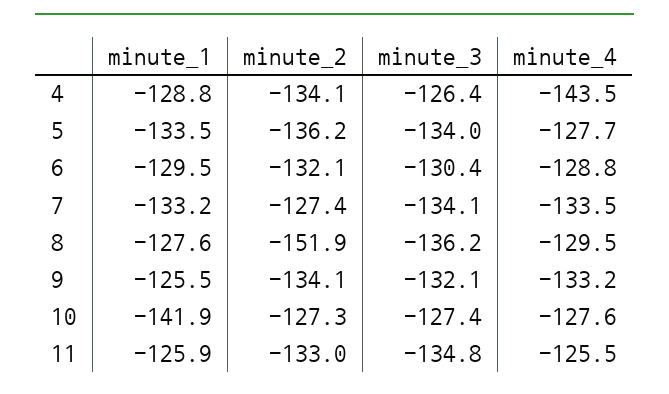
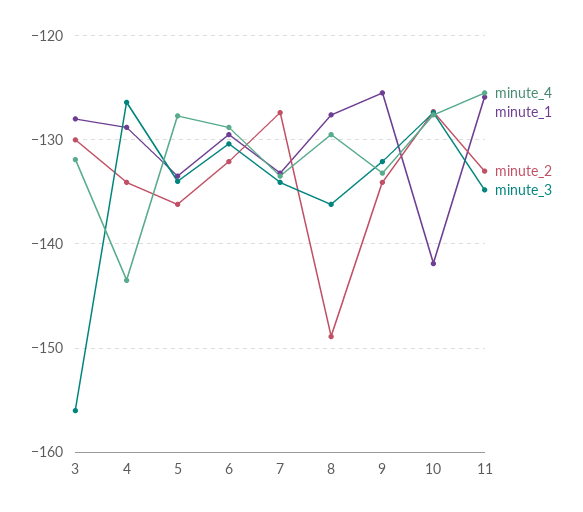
  {
    "minute_1": {
      "4": -128.8,
      "5": -133.5,
      "6": -129.5,
      "7": -133.2,
      "8": -127.6,
      "9": -125.5,
      "10": -141.9,
-     "11": -125.9
+     "11": -125.9,
+     "3": -128
    },
    "minute_2": {
      "4": -134.1,
      "5": -136.2,
      "6": -132.1,
      "7": -127.4,
-     "8": -151.9,
+     "8": -149,
      "9": -134.1,
      "10": -127.3,
-     "11": -133
+     "11": -133,
+     "3": -130
    },
    "minute_3": {
      "4": -126.4,
      "5": -134,
      "6": -130.4,
      "7": -134.1,
      "8": -136.2,
      "9": -132.1,
      "10": -127.4,
-     "11": -134.8
+     "11": -134.8,
+     "3": -156
    },
    "minute_4": {
      "4": -143.5,
      "5": -127.7,
      "6": -128.8,
      "7": -133.5,
      "8": -129.5,
      "9": -133.2,
      "10": -127.6,
-     "11": -125.5
+     "11": -125.5,
+     "3": -132
    }
  }

